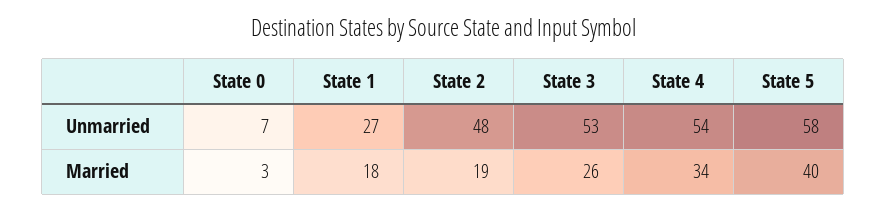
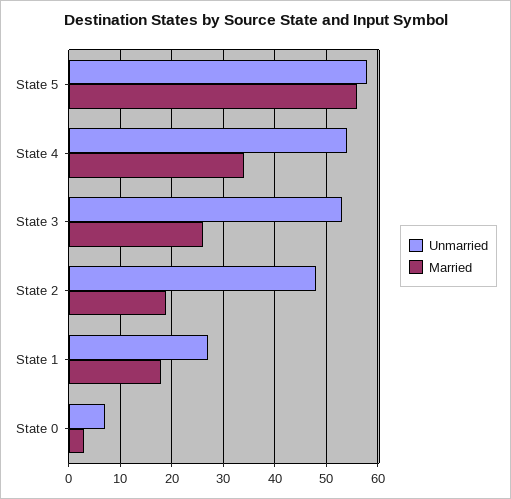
  {
    "Unmarried": {
      "State 0": 7,
      "State 1": 27,
      "State 2": 48,
      "State 3": 53,
      "State 4": 54,
      "State 5": 58
    },
    "Married": {
      "State 0": 3,
      "State 1": 18,
      "State 2": 19,
      "State 3": 26,
      "State 4": 34,
-     "State 5": 40
+     "State 5": 55
    }
  }

